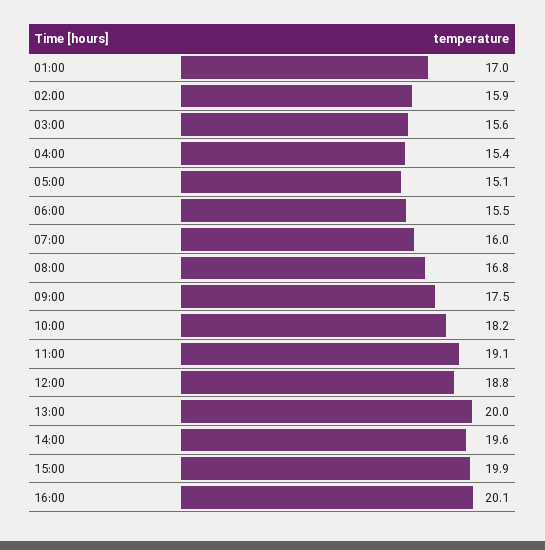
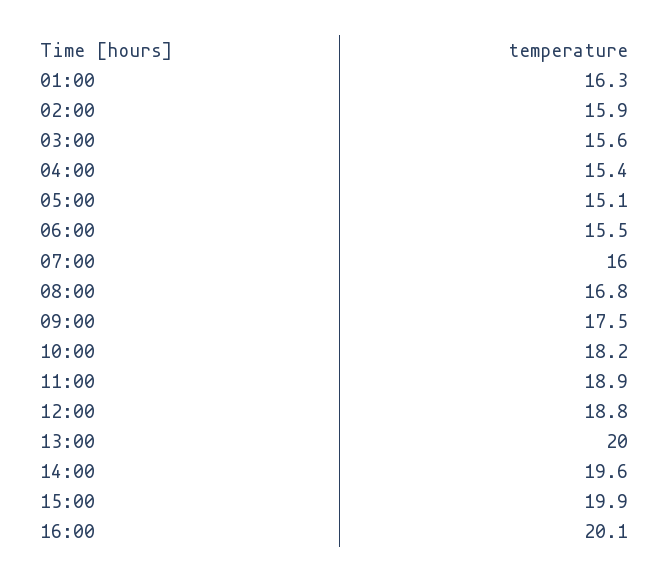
  {
-   "01:00": 17,
+   "01:00": 16.3,
    "02:00": 15.9,
    "03:00": 15.6,
    "04:00": 15.4,
    "05:00": 15.1,
    "06:00": 15.5,
    "07:00": 16,
    "08:00": 16.8,
    "09:00": 17.5,
    "10:00": 18.2,
-   "11:00": 19.1,
+   "11:00": 18.9,
    "12:00": 18.8,
    "13:00": 20,
    "14:00": 19.6,
    "15:00": 19.9,
    "16:00": 20.1
  }

